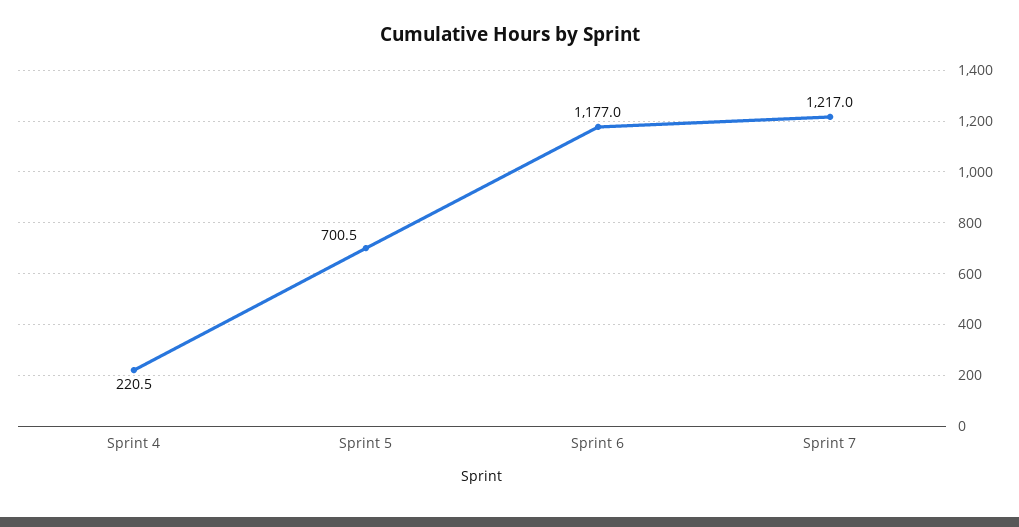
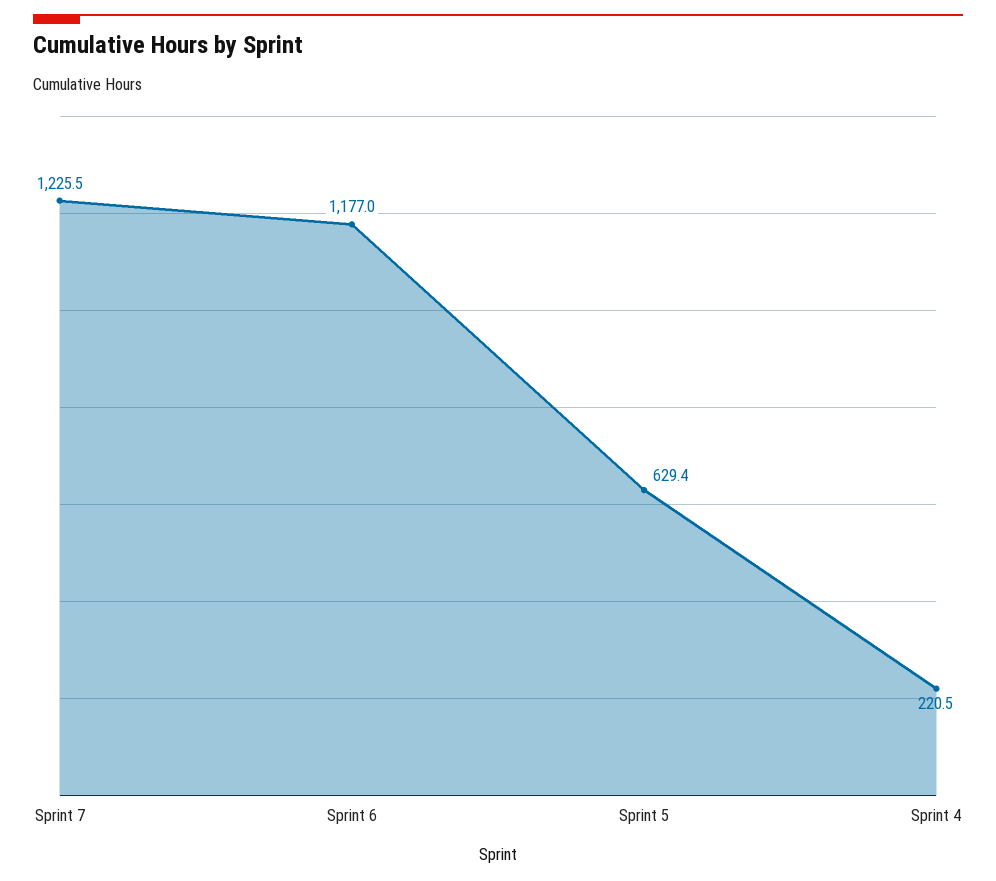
  {
    "Sprint 4": 220.5,
-   "Sprint 5": 700.5,
+   "Sprint 5": 629.4,
    "Sprint 6": 1177,
-   "Sprint 7": 1217
+   "Sprint 7": 1225.5
  }

